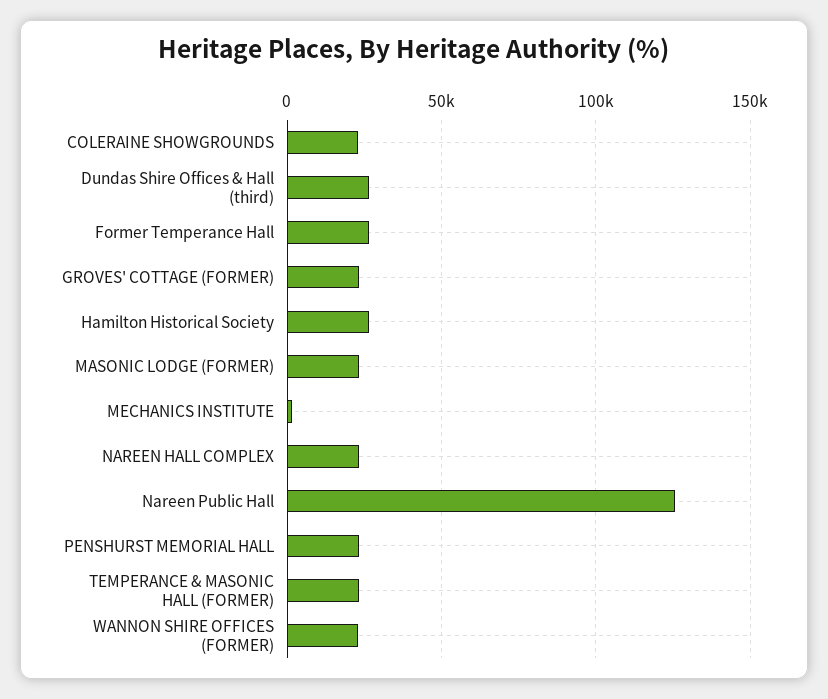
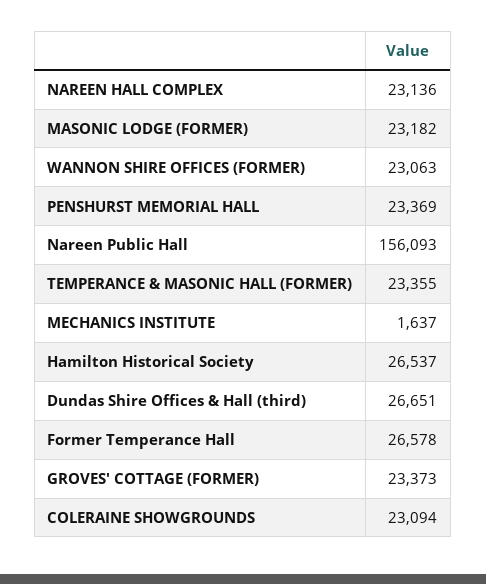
  {
    "COLERAINE SHOWGROUNDS": 23094,
    "Dundas Shire Offices & Hall (third)": 26651,
    "Former Temperance Hall": 26578,
    "GROVES' COTTAGE (FORMER)": 23373,
    "Hamilton Historical Society": 26537,
    "MASONIC LODGE (FORMER)": 23182,
    "MECHANICS INSTITUTE": 1637,
    "NAREEN HALL COMPLEX": 23136,
-   "Nareen Public Hall": 125000,
+   "Nareen Public Hall": 156093,
    "PENSHURST MEMORIAL HALL": 23369,
    "TEMPERANCE & MASONIC HALL (FORMER)": 23355,
    "WANNON SHIRE OFFICES (FORMER)": 23063
  }

